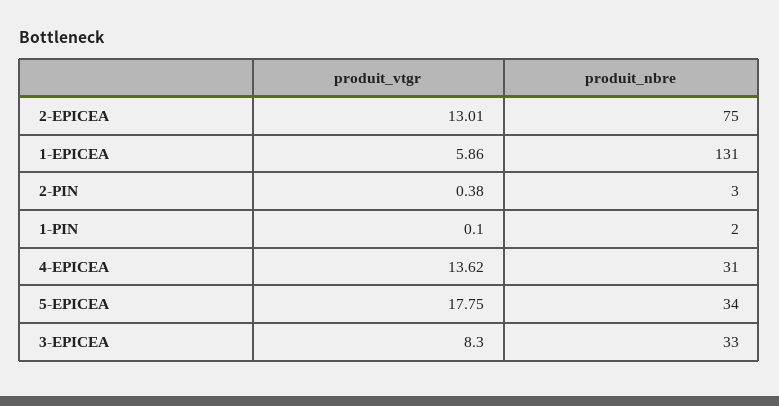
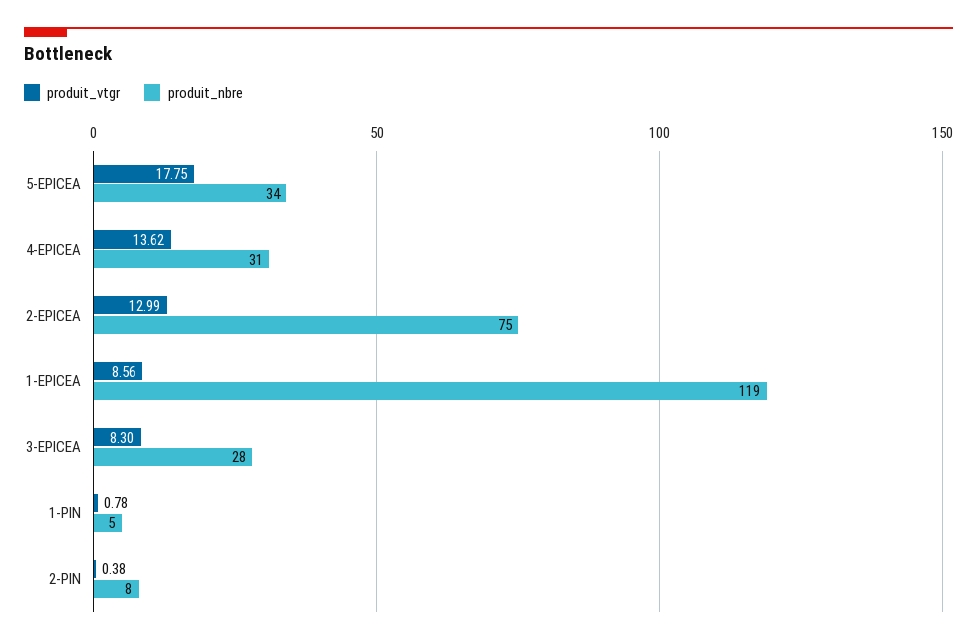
  {
    "produit_vtgr": {
-     "2-EPICEA": 13.01,
+     "2-EPICEA": 12.99,
-     "1-EPICEA": 5.86,
+     "1-EPICEA": 8.56,
      "2-PIN": 0.38,
-     "1-PIN": 0.1,
+     "1-PIN": 0.78,
      "4-EPICEA": 13.62,
      "5-EPICEA": 17.75,
      "3-EPICEA": 8.3
    },
    "produit_nbre": {
      "2-EPICEA": 75,
-     "1-EPICEA": 131,
+     "1-EPICEA": 119,
-     "2-PIN": 3,
+     "2-PIN": 8,
-     "1-PIN": 2,
+     "1-PIN": 5,
      "4-EPICEA": 31,
      "5-EPICEA": 34,
-     "3-EPICEA": 33
+     "3-EPICEA": 28
    }
  }

